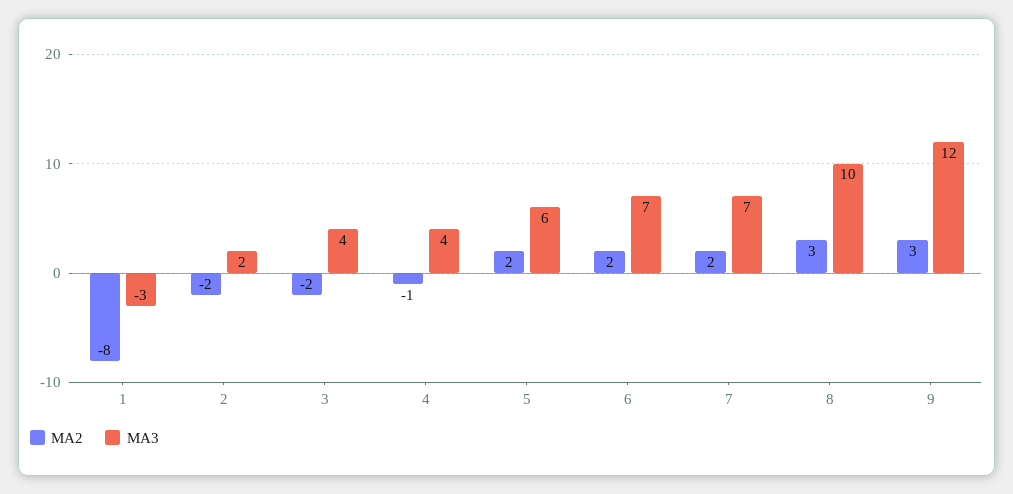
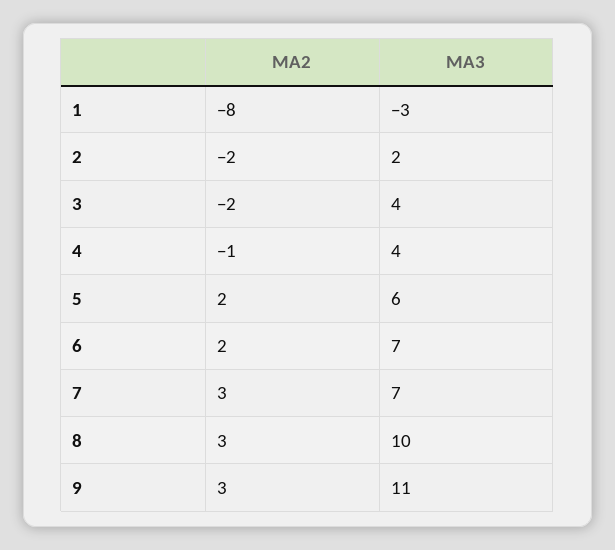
  {
    "MA2": {
      "1": -8,
      "2": -2,
      "3": -2,
      "4": -1,
      "5": 2,
      "6": 2,
-     "7": 2,
+     "7": 3,
      "8": 3,
      "9": 3
    },
    "MA3": {
      "1": -3,
      "2": 2,
      "3": 4,
      "4": 4,
      "5": 6,
      "6": 7,
      "7": 7,
      "8": 10,
-     "9": 12
+     "9": 11
    }
  }

